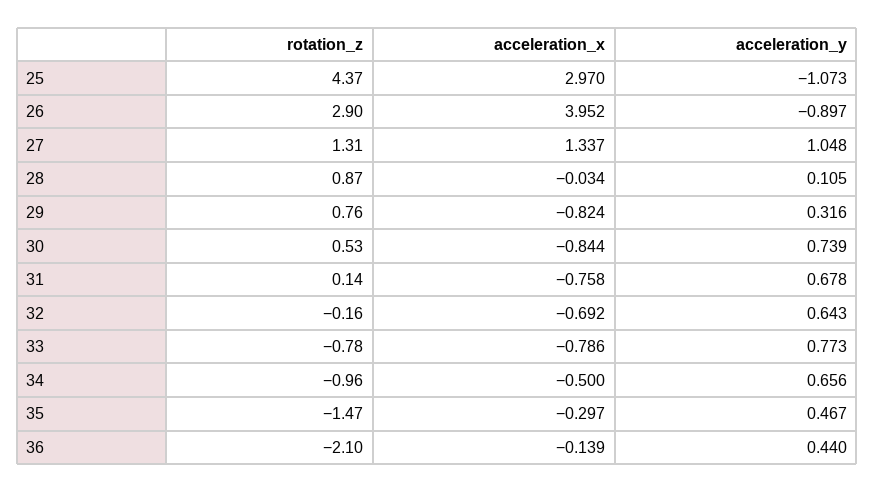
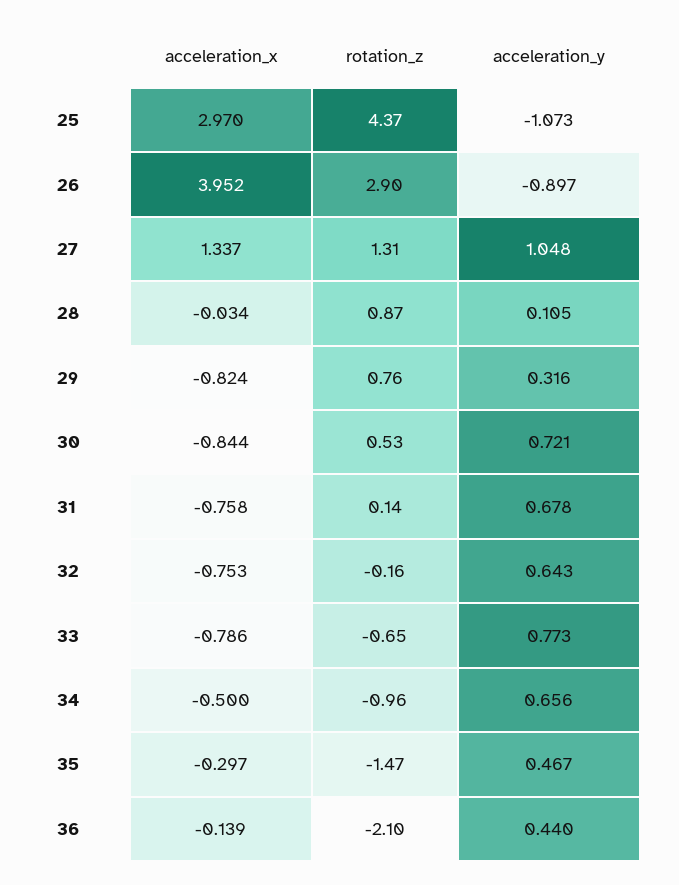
  {
    "rotation_z": {
      "25": 4.37,
      "26": 2.9,
      "27": 1.31,
      "28": 0.87,
      "29": 0.76,
      "30": 0.53,
      "31": 0.14,
      "32": -0.16,
-     "33": -0.78,
+     "33": -0.65,
      "34": -0.96,
      "35": -1.47,
      "36": -2.1
    },
    "acceleration_x": {
      "25": 2.97,
      "26": 3.952,
      "27": 1.337,
      "28": -0.034,
      "29": -0.824,
      "30": -0.844,
      "31": -0.758,
-     "32": -0.692,
+     "32": -0.753,
      "33": -0.786,
      "34": -0.5,
      "35": -0.297,
      "36": -0.139
    },
    "acceleration_y": {
      "25": -1.073,
      "26": -0.897,
      "27": 1.048,
      "28": 0.105,
      "29": 0.316,
-     "30": 0.739,
+     "30": 0.721,
      "31": 0.678,
      "32": 0.643,
      "33": 0.773,
      "34": 0.656,
      "35": 0.467,
      "36": 0.44
    }
  }

